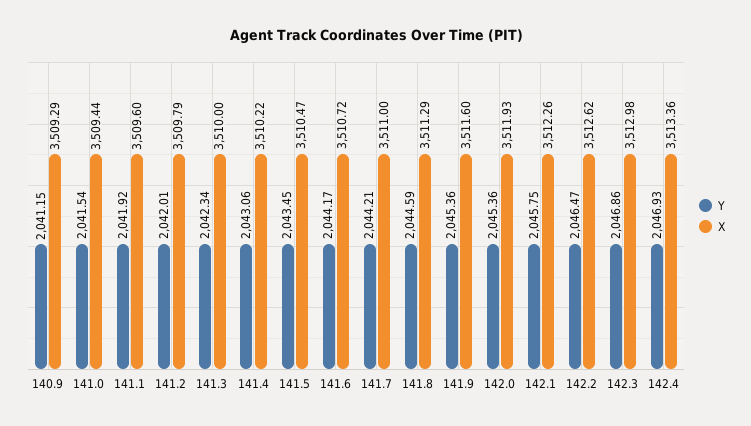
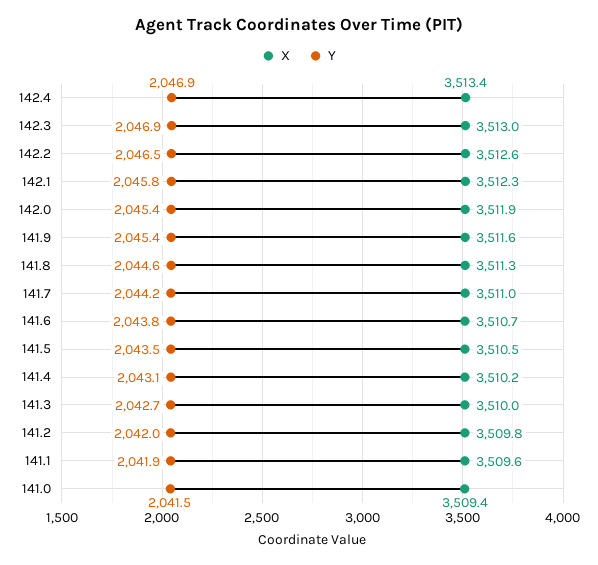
  {
    "Y": {
-     "140.9": 2041.15,
      "141.0": 2041.54,
      "141.1": 2041.92,
      "141.2": 2042.01,
-     "141.3": 2042.34,
+     "141.3": 2042.7,
      "141.4": 2043.06,
      "141.5": 2043.45,
-     "141.6": 2044.17,
+     "141.6": 2043.8,
      "141.7": 2044.21,
      "141.8": 2044.59,
      "141.9": 2045.36,
      "142.0": 2045.36,
      "142.1": 2045.75,
      "142.2": 2046.47,
      "142.3": 2046.86,
      "142.4": 2046.93
    },
    "X": {
-     "140.9": 3509.29,
      "141.0": 3509.44,
      "141.1": 3509.6,
      "141.2": 3509.79,
      "141.3": 3510,
      "141.4": 3510.22,
      "141.5": 3510.47,
      "141.6": 3510.72,
      "141.7": 3511,
      "141.8": 3511.29,
      "141.9": 3511.6,
      "142.0": 3511.93,
      "142.1": 3512.26,
      "142.2": 3512.62,
      "142.3": 3512.98,
      "142.4": 3513.36
    }
  }

